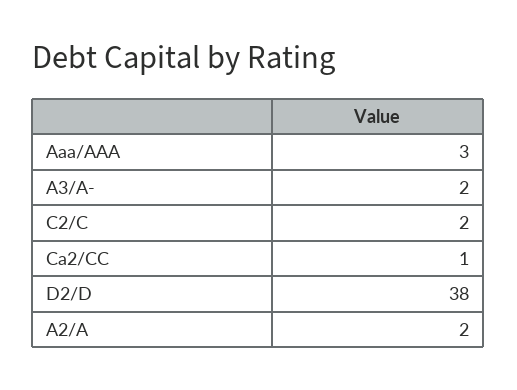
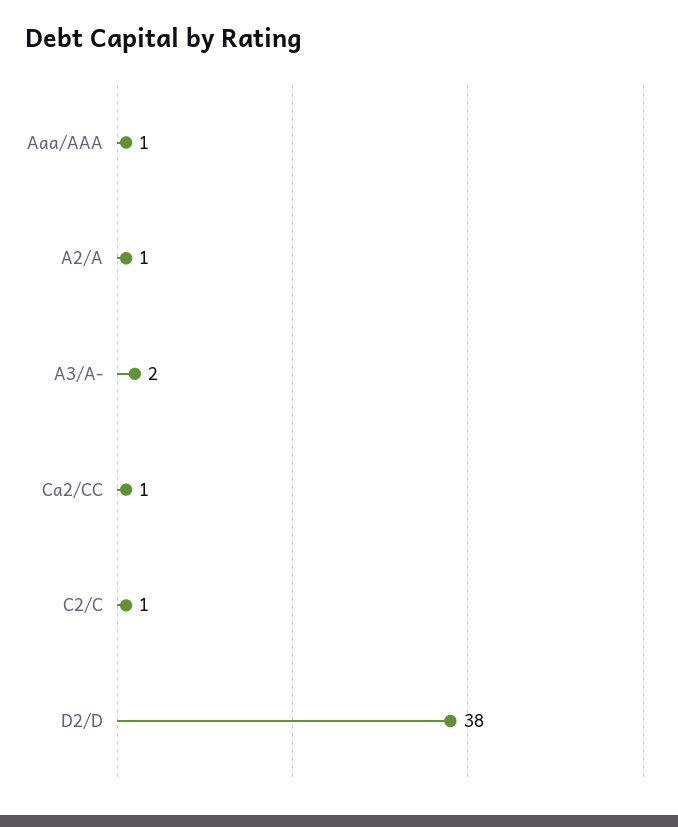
  {
-   "Aaa/AAA": 3,
+   "Aaa/AAA": 1,
    "A3/A-": 2,
-   "C2/C": 2,
+   "C2/C": 1,
    "Ca2/CC": 1,
    "D2/D": 38,
-   "A2/A": 2
+   "A2/A": 1
  }

